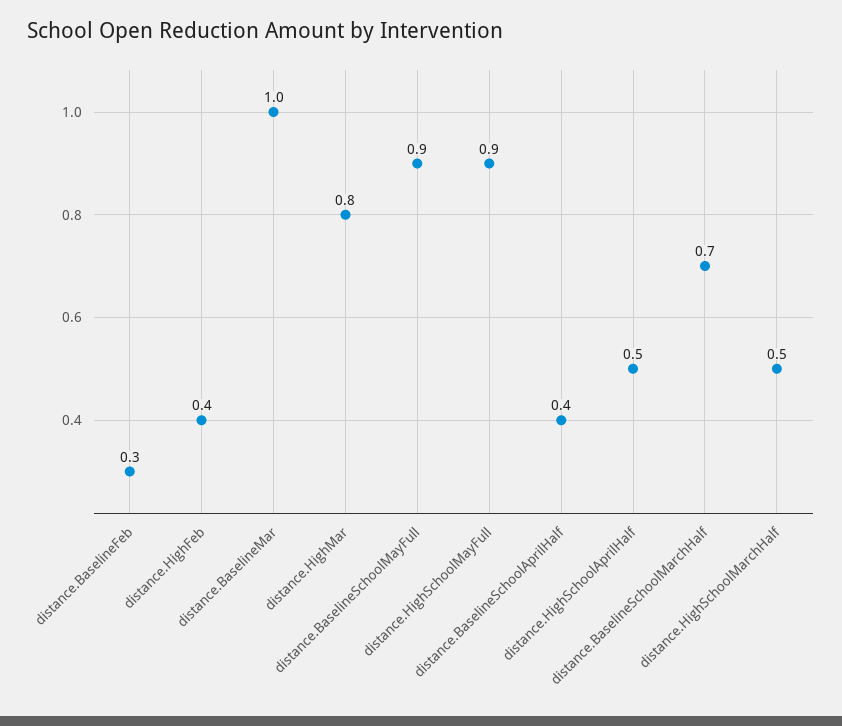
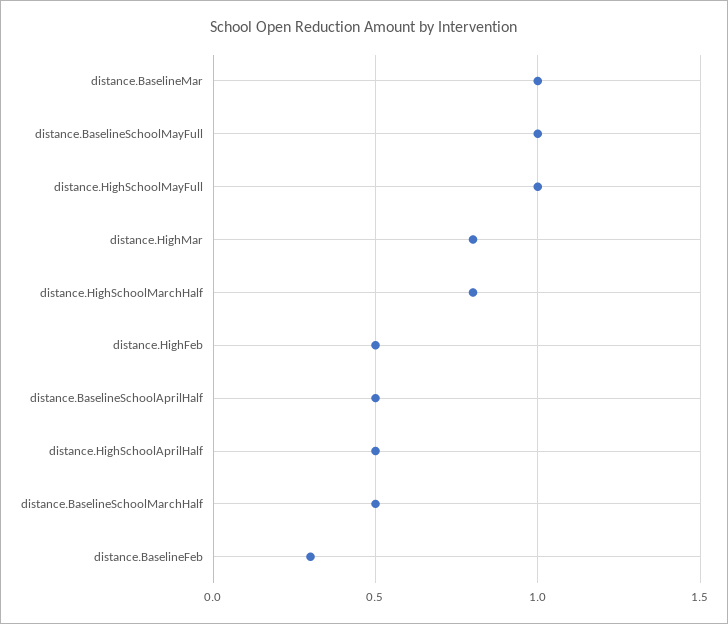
  {
    "distance.BaselineFeb": 0.3,
-   "distance.HighFeb": 0.4,
+   "distance.HighFeb": 0.5,
    "distance.BaselineMar": 1,
    "distance.HighMar": 0.8,
-   "distance.BaselineSchoolMayFull": 0.9,
+   "distance.BaselineSchoolMayFull": 1,
-   "distance.HighSchoolMayFull": 0.9,
+   "distance.HighSchoolMayFull": 1,
-   "distance.BaselineSchoolAprilHalf": 0.4,
+   "distance.BaselineSchoolAprilHalf": 0.5,
    "distance.HighSchoolAprilHalf": 0.5,
-   "distance.BaselineSchoolMarchHalf": 0.7,
+   "distance.BaselineSchoolMarchHalf": 0.5,
-   "distance.HighSchoolMarchHalf": 0.5
+   "distance.HighSchoolMarchHalf": 0.8
  }

